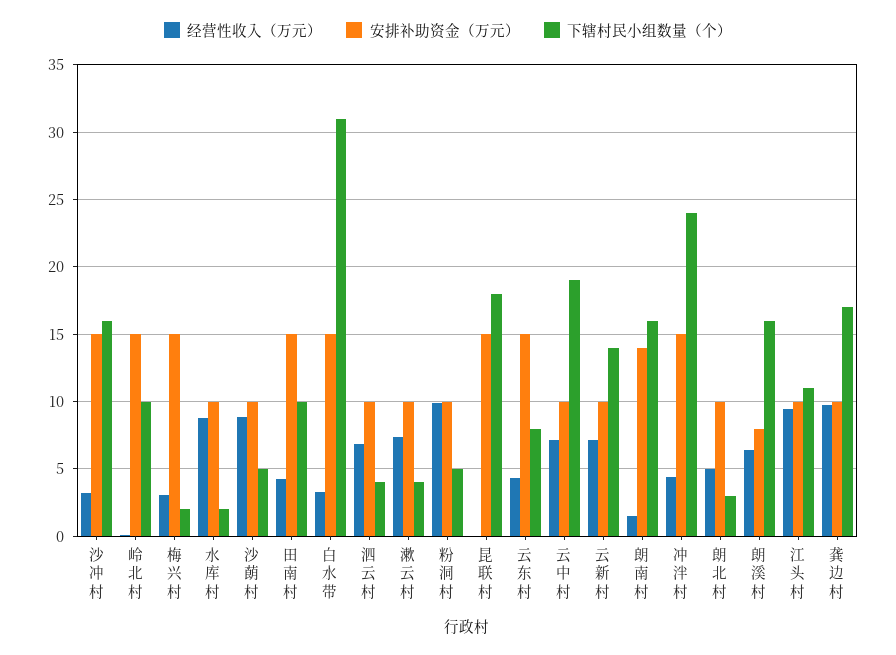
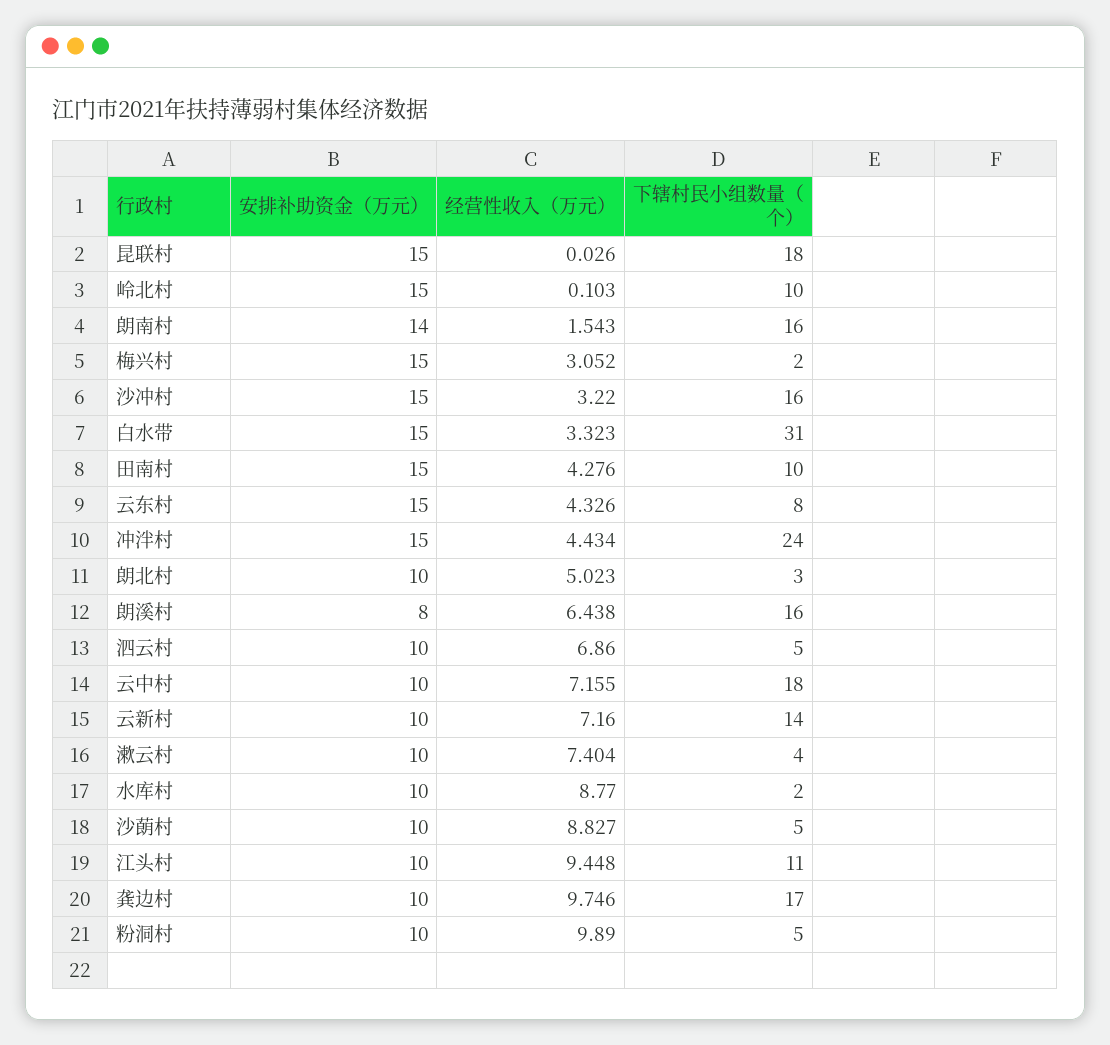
  {
    "经营性收入（万元）": {
      "沙冲村": 3.22,
      "岭北村": 0.103,
      "梅兴村": 3.052,
      "水库村": 8.77,
      "沙蓢村": 8.827,
      "田南村": 4.276,
      "白水带": 3.323,
      "泗云村": 6.86,
      "漱云村": 7.404,
      "粉洞村": 9.89,
      "昆联村": 0.026,
      "云东村": 4.326,
      "云中村": 7.155,
      "云新村": 7.16,
      "朗南村": 1.543,
      "冲泮村": 4.434,
      "朗北村": 5.023,
      "朗溪村": 6.438,
      "江头村": 9.448,
      "龚边村": 9.746
    },
    "安排补助资金（万元）": {
      "沙冲村": 15,
      "岭北村": 15,
      "梅兴村": 15,
      "水库村": 10,
      "沙蓢村": 10,
      "田南村": 15,
      "白水带": 15,
      "泗云村": 10,
      "漱云村": 10,
      "粉洞村": 10,
      "昆联村": 15,
      "云东村": 15,
      "云中村": 10,
      "云新村": 10,
      "朗南村": 14,
      "冲泮村": 15,
      "朗北村": 10,
      "朗溪村": 8,
      "江头村": 10,
      "龚边村": 10
    },
    "下辖村民小组数量（个）": {
      "沙冲村": 16,
      "岭北村": 10,
      "梅兴村": 2,
      "水库村": 2,
      "沙蓢村": 5,
      "田南村": 10,
      "白水带": 31,
-     "泗云村": 4,
+     "泗云村": 5,
      "漱云村": 4,
      "粉洞村": 5,
      "昆联村": 18,
      "云东村": 8,
-     "云中村": 19,
+     "云中村": 18,
      "云新村": 14,
      "朗南村": 16,
      "冲泮村": 24,
      "朗北村": 3,
      "朗溪村": 16,
      "江头村": 11,
      "龚边村": 17
    }
  }

